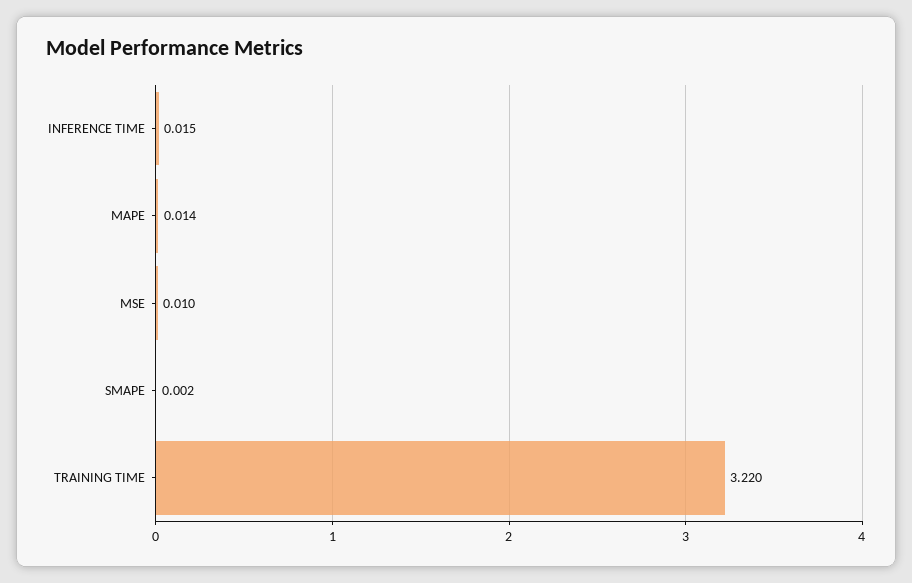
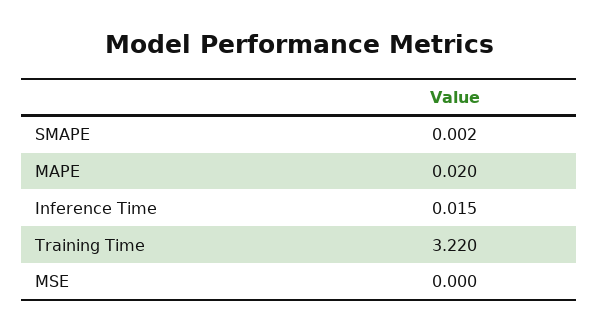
  {
    "INFERENCE TIME": 0.015,
-   "MAPE": 0.014,
+   "MAPE": 0.02,
-   "MSE": 0.01,
+   "MSE": 0,
    "SMAPE": 0.002,
    "TRAINING TIME": 3.22
  }

